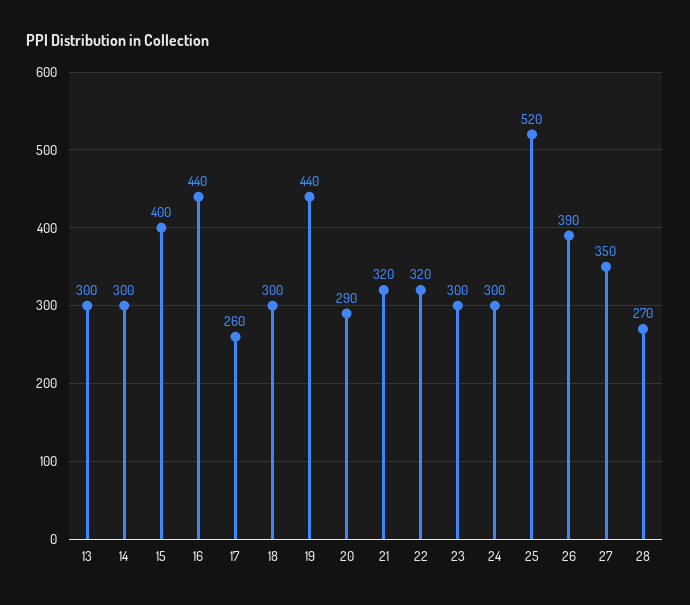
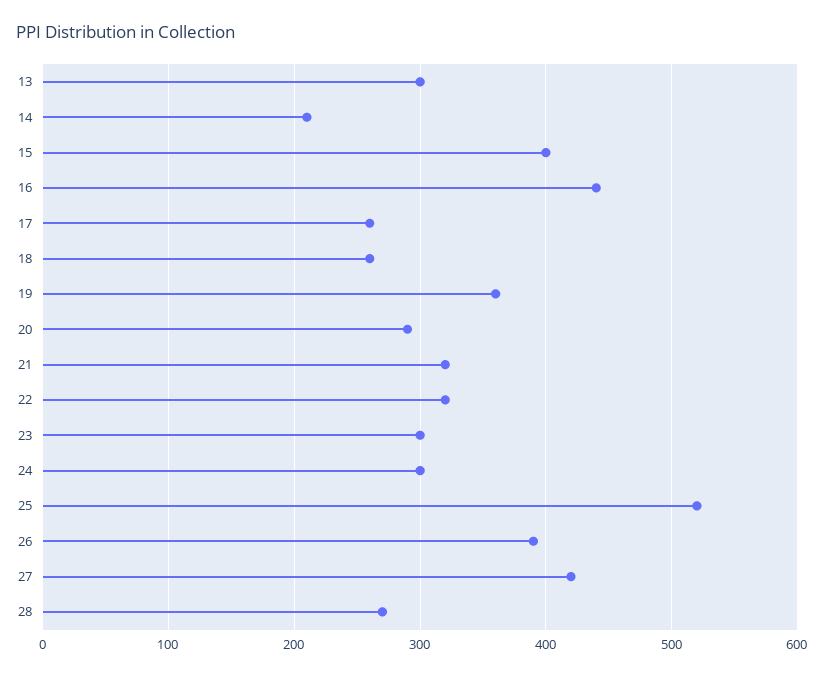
  {
    "13": 300,
-   "14": 300,
+   "14": 210,
    "15": 400,
    "16": 440,
    "17": 260,
-   "18": 300,
+   "18": 260,
-   "19": 440,
+   "19": 360,
    "20": 290,
    "21": 320,
    "22": 320,
    "23": 300,
    "24": 300,
    "25": 520,
    "26": 390,
-   "27": 350,
+   "27": 420,
    "28": 270
  }

